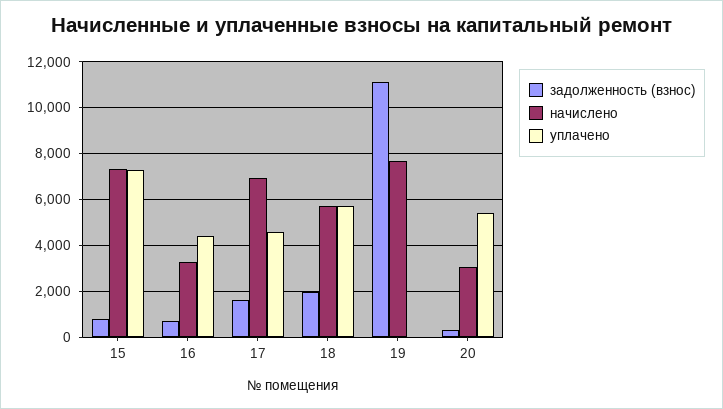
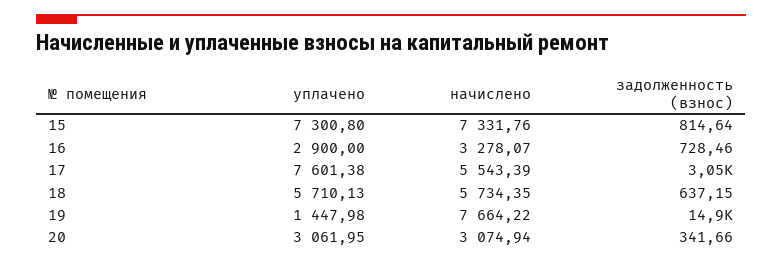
  {
    "задолженность (взнос)": {
      "15": 814.64,
      "16": 728.46,
-     "17": 1500,
+     "17": 3050,
-     "18": 2000,
+     "18": 637.15,
-     "19": 11000,
+     "19": 14900,
      "20": 341.66
    },
    "начислено": {
      "15": 7331.76,
      "16": 3278.07,
-     "17": 7000,
+     "17": 5543.39,
      "18": 5734.35,
      "19": 7664.22,
      "20": 3074.94
    },
    "уплачено": {
      "15": 7300.8,
-     "16": 4500,
+     "16": 2900,
-     "17": 4500,
+     "17": 7601.38,
      "18": 5710.13,
-     "19": 0,
+     "19": 1447.98,
-     "20": 5500
+     "20": 3061.95
    }
  }

